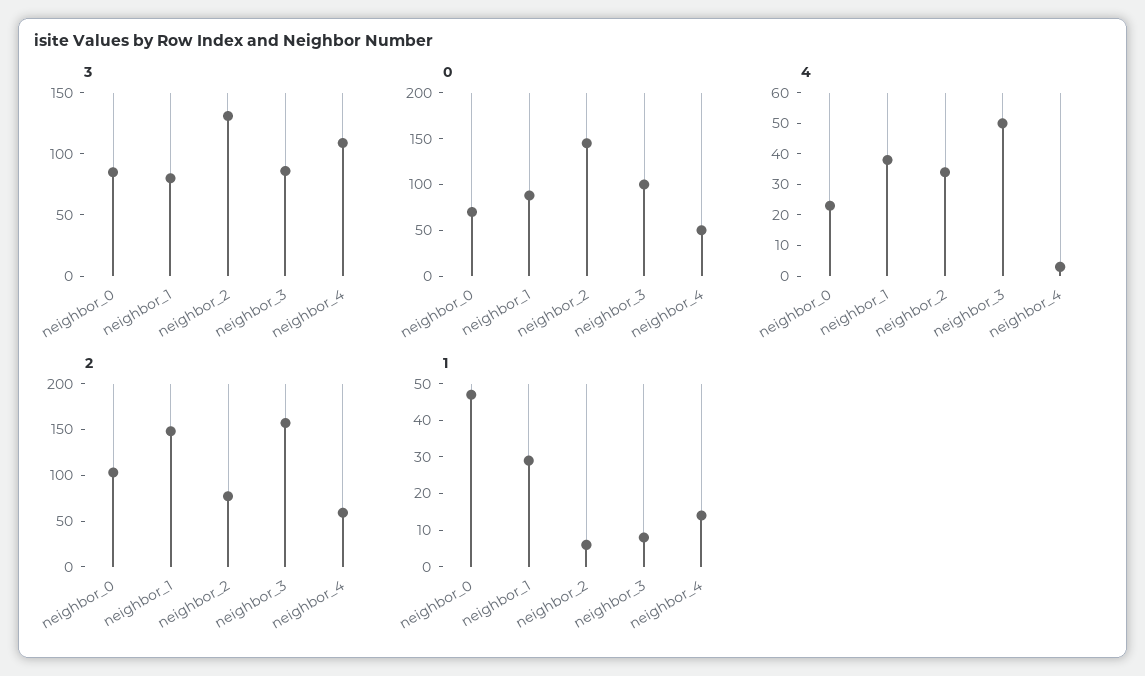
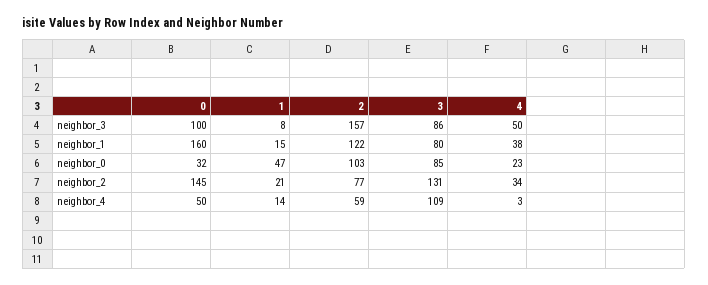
  {
    "3": {
      "neighbor_0": 85,
      "neighbor_1": 80,
      "neighbor_2": 131,
      "neighbor_3": 86,
      "neighbor_4": 109
    },
    "0": {
-     "neighbor_0": 70,
+     "neighbor_0": 32,
-     "neighbor_1": 90,
+     "neighbor_1": 160,
      "neighbor_2": 145,
      "neighbor_3": 100,
      "neighbor_4": 50
    },
    "4": {
      "neighbor_0": 23,
      "neighbor_1": 38,
      "neighbor_2": 34,
      "neighbor_3": 50,
      "neighbor_4": 3
    },
    "2": {
      "neighbor_0": 103,
-     "neighbor_1": 150,
+     "neighbor_1": 122,
      "neighbor_2": 77,
      "neighbor_3": 157,
      "neighbor_4": 59
    },
    "1": {
      "neighbor_0": 47,
-     "neighbor_1": 30,
+     "neighbor_1": 15,
-     "neighbor_2": 5,
+     "neighbor_2": 21,
      "neighbor_3": 8,
      "neighbor_4": 14
    }
  }

